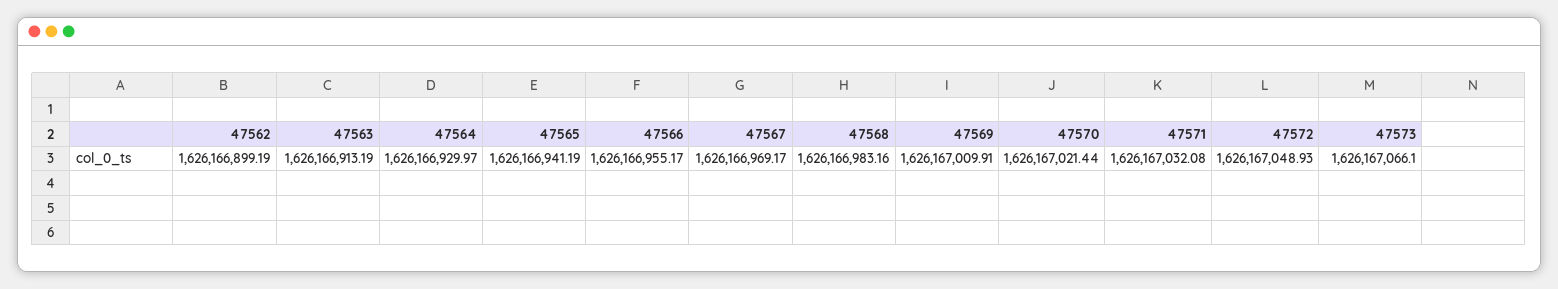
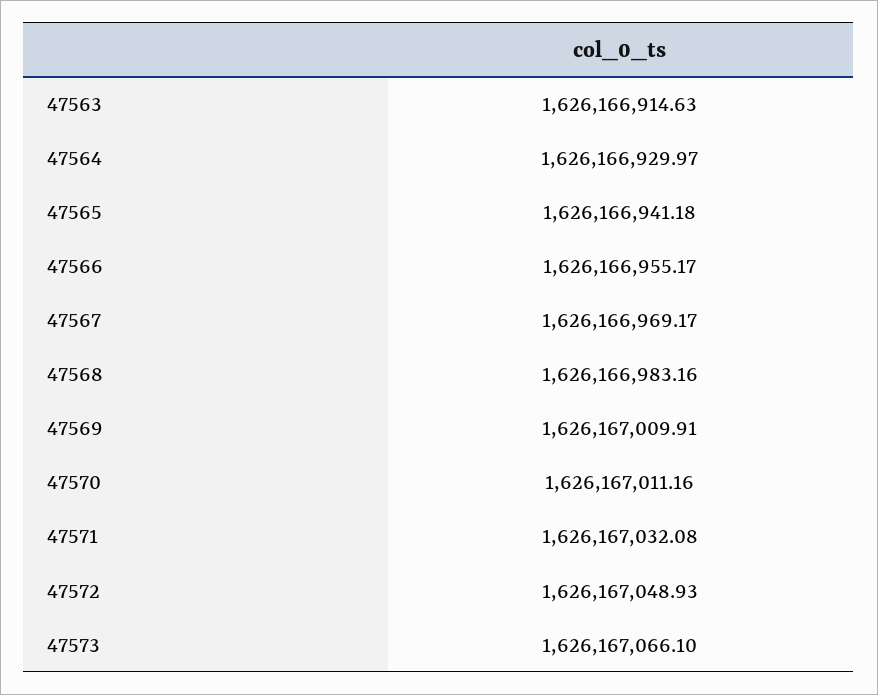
  {
-   "47562": 1626166899.19,
-   "47563": 1626166913.19,
+   "47563": 1626166914.63,
    "47564": 1626166929.97,
-   "47565": 1626166941.19,
+   "47565": 1626166941.18,
    "47566": 1626166955.17,
    "47567": 1626166969.17,
    "47568": 1626166983.16,
    "47569": 1626167009.91,
-   "47570": 1626167021.44,
+   "47570": 1626167011.16,
    "47571": 1626167032.08,
    "47572": 1626167048.93,
    "47573": 1626167066.1
  }

